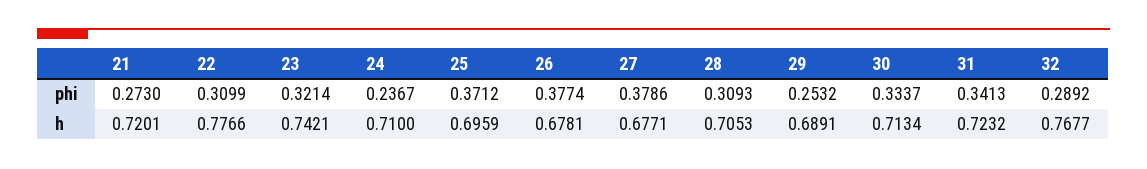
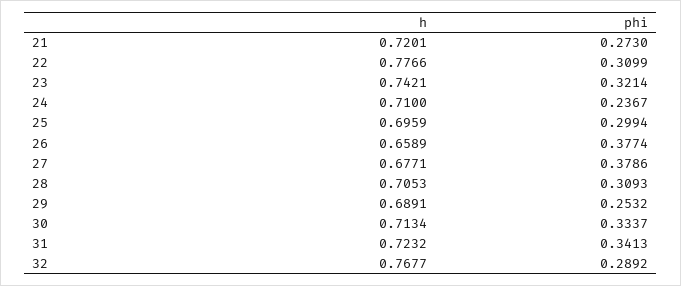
  {
    "21": {
      "phi": 0.273,
      "h": 0.7201
    },
    "22": {
      "phi": 0.3099,
      "h": 0.7766
    },
    "23": {
      "phi": 0.3214,
      "h": 0.7421
    },
    "24": {
      "phi": 0.2367,
      "h": 0.71
    },
    "25": {
-     "phi": 0.3712,
+     "phi": 0.2994,
      "h": 0.6959
    },
    "26": {
      "phi": 0.3774,
-     "h": 0.6781
+     "h": 0.6589
    },
    "27": {
      "phi": 0.3786,
      "h": 0.6771
    },
    "28": {
      "phi": 0.3093,
      "h": 0.7053
    },
    "29": {
      "phi": 0.2532,
      "h": 0.6891
    },
    "30": {
      "phi": 0.3337,
      "h": 0.7134
    },
    "31": {
      "phi": 0.3413,
      "h": 0.7232
    },
    "32": {
      "phi": 0.2892,
      "h": 0.7677
    }
  }

